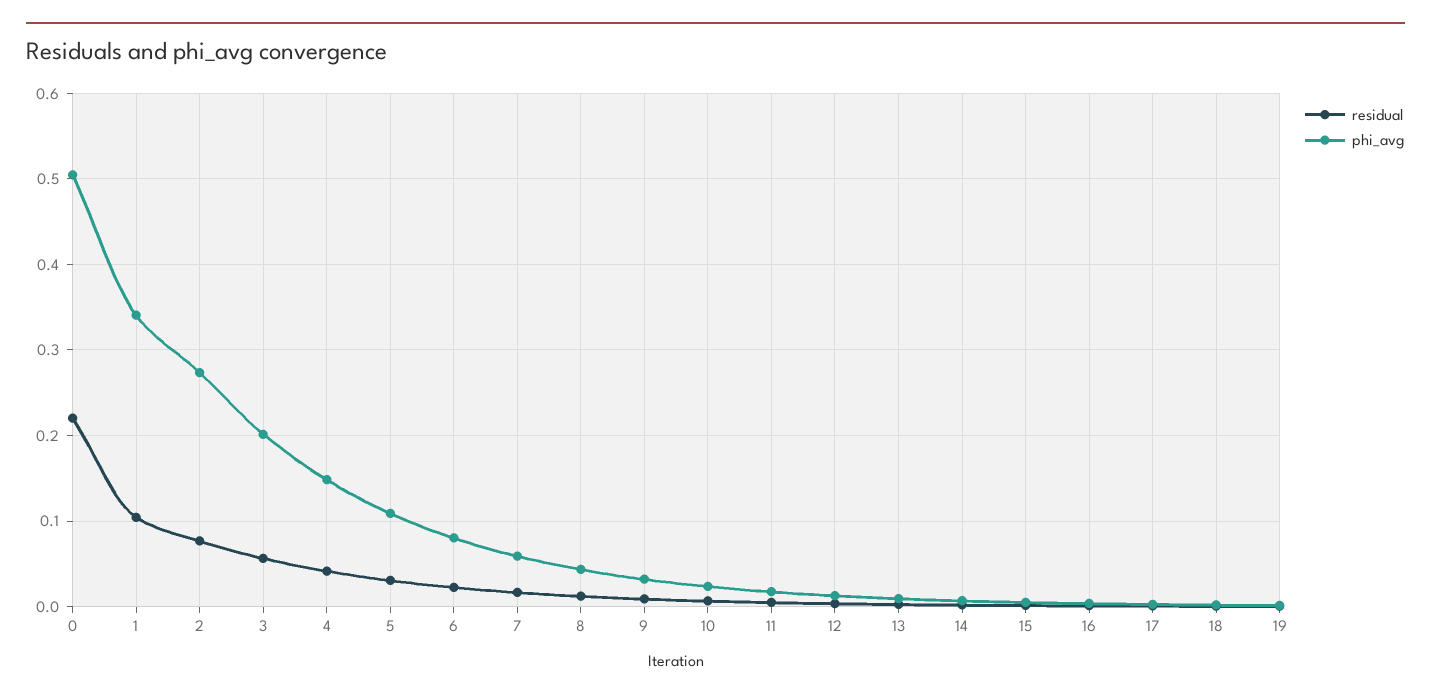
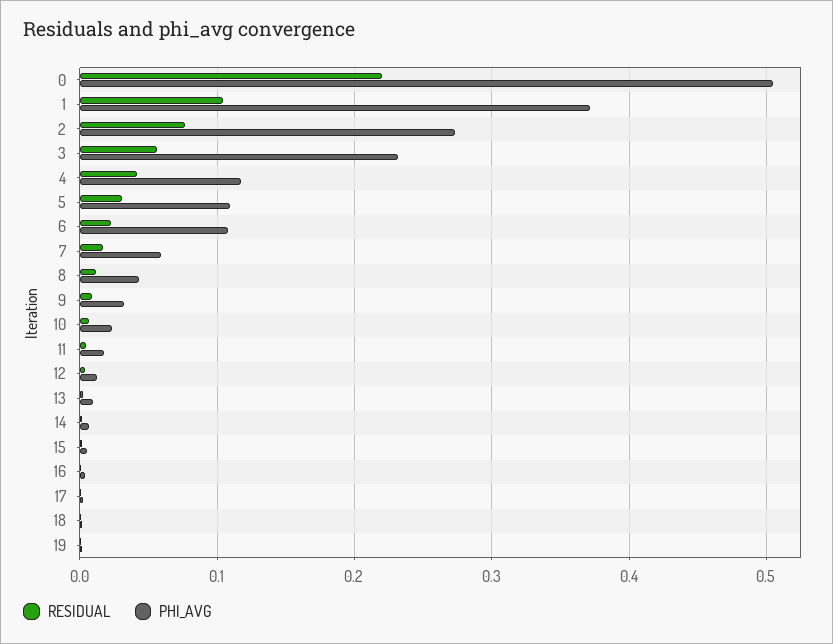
  {
    "residual": {
      "0": 0.22,
      "1": 0.1,
      "2": 0.08,
      "3": 0.06,
      "4": 0.04,
      "5": 0.03,
      "6": 0.02,
      "7": 0.02,
      "8": 0.01,
      "9": 0.01,
      "10": 0.01,
      "11": 0,
      "12": 0,
      "13": 0,
      "14": 0,
      "15": 0,
      "16": 0,
      "17": 0,
      "18": 0,
      "19": 0
    },
    "phi_avg": {
      "0": 0.5,
-     "1": 0.34,
+     "1": 0.37,
      "2": 0.27,
-     "3": 0.2,
+     "3": 0.23,
-     "4": 0.15,
+     "4": 0.12,
      "5": 0.11,
-     "6": 0.08,
+     "6": 0.11,
      "7": 0.06,
      "8": 0.04,
      "9": 0.03,
      "10": 0.02,
      "11": 0.02,
      "12": 0.01,
      "13": 0.01,
      "14": 0.01,
      "15": 0.01,
      "16": 0,
      "17": 0,
      "18": 0,
      "19": 0
    }
  }

